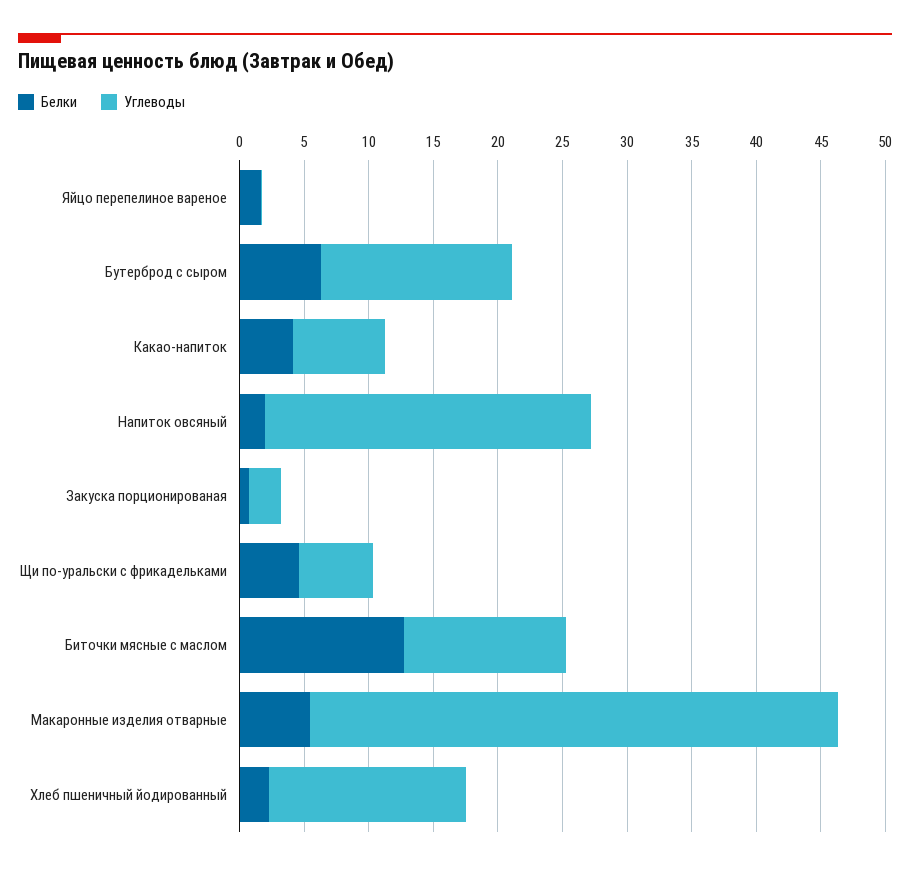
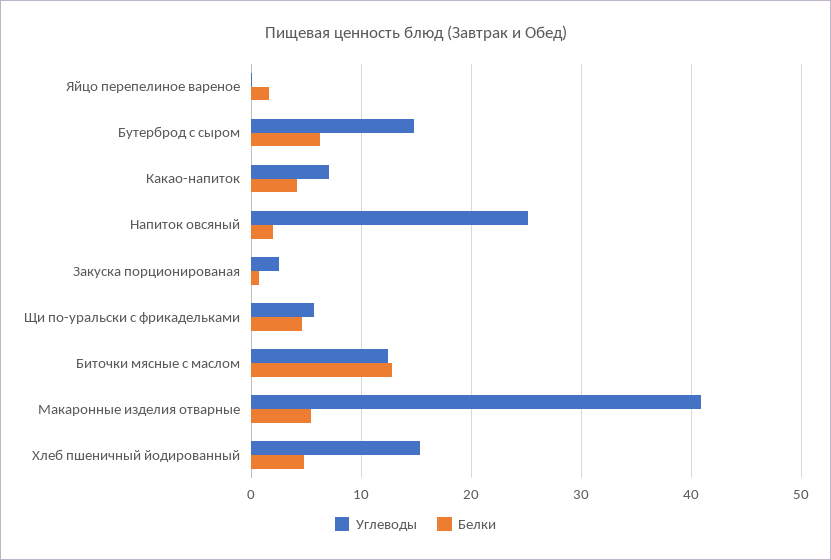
  {
    "Белки": {
      "Яйцо перепелиное вареное": 2,
      "Бутерброд с сыром": 6,
      "Какао-напиток": 4,
      "Напиток овсяный": 2,
      "Закуска порционированая": 1,
      "Щи по-уральски с фрикадельками": 5,
      "Биточки мясные с маслом": 13,
      "Макаронные изделия отварные": 5,
-     "Хлеб пшеничный йодированный": 2
+     "Хлеб пшеничный йодированный": 5
    },
    "Углеводы": {
      "Яйцо перепелиное вареное": 0,
      "Бутерброд с сыром": 15,
      "Какао-напиток": 7,
      "Напиток овсяный": 25,
      "Закуска порционированая": 2,
      "Щи по-уральски с фрикадельками": 6,
      "Биточки мясные с маслом": 12,
      "Макаронные изделия отварные": 41,
      "Хлеб пшеничный йодированный": 15
    }
  }

